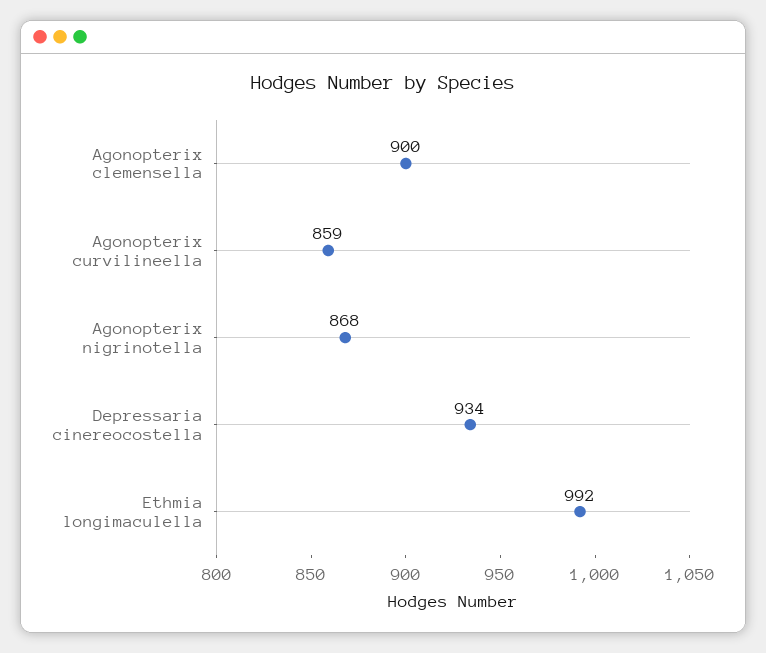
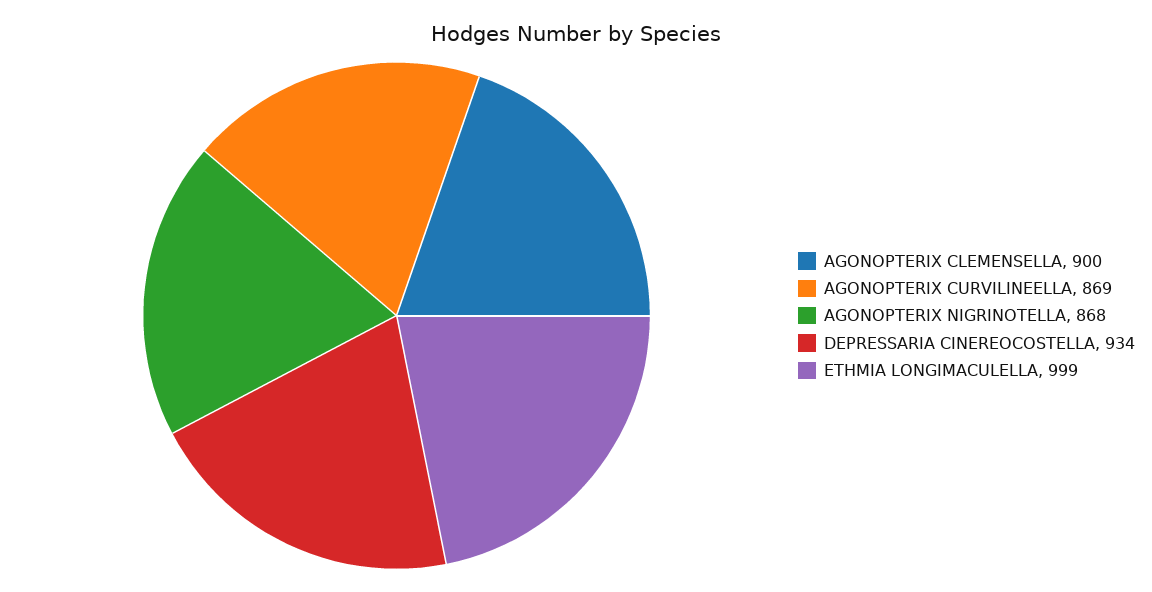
  {
    "Agonopterix clemensella": 900,
-   "Agonopterix curvilineella": 859,
+   "Agonopterix curvilineella": 869,
    "Agonopterix nigrinotella": 868,
    "Depressaria cinereocostella": 934,
-   "Ethmia longimaculella": 992
+   "Ethmia longimaculella": 999
  }

